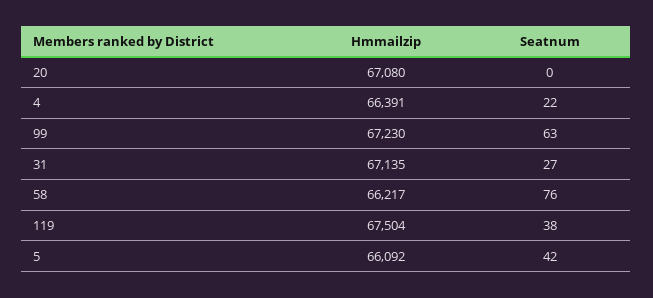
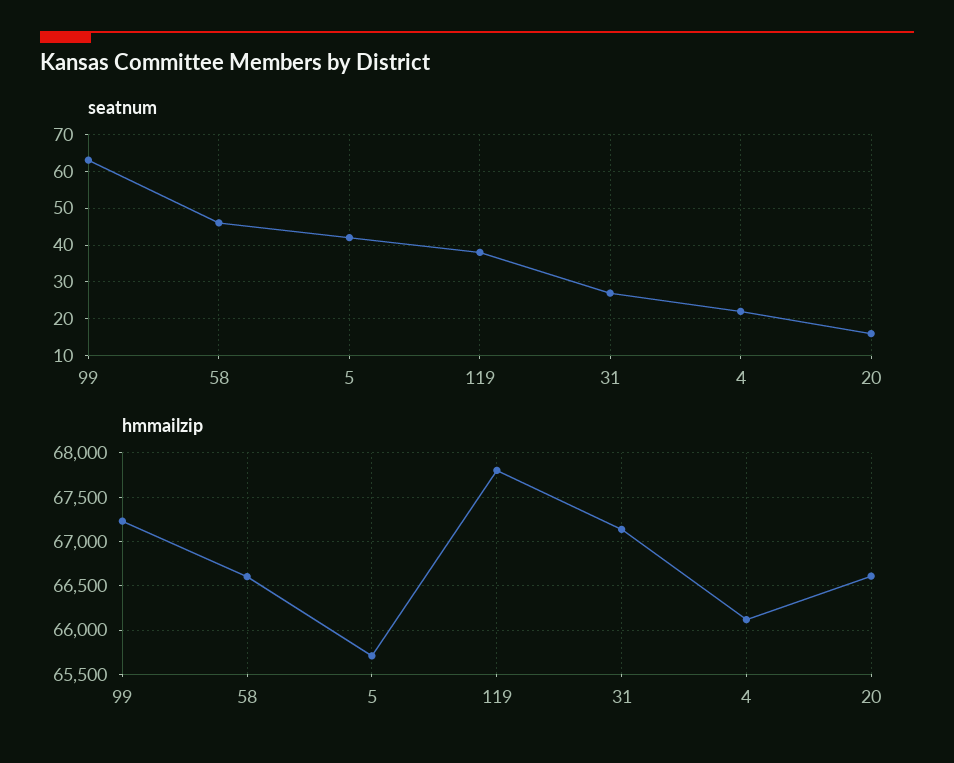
  {
    "Hmmailzip": {
-     "20": 67080,
+     "20": 66600,
-     "4": 66391,
+     "4": 66100,
      "99": 67230,
      "31": 67135,
-     "58": 66217,
+     "58": 66600,
-     "119": 67504,
+     "119": 67800,
-     "5": 66092
+     "5": 65700
    },
    "Seatnum": {
-     "20": 0,
+     "20": 15,
      "4": 22,
      "99": 63,
      "31": 27,
-     "58": 76,
+     "58": 45,
      "119": 38,
      "5": 42
    }
  }

